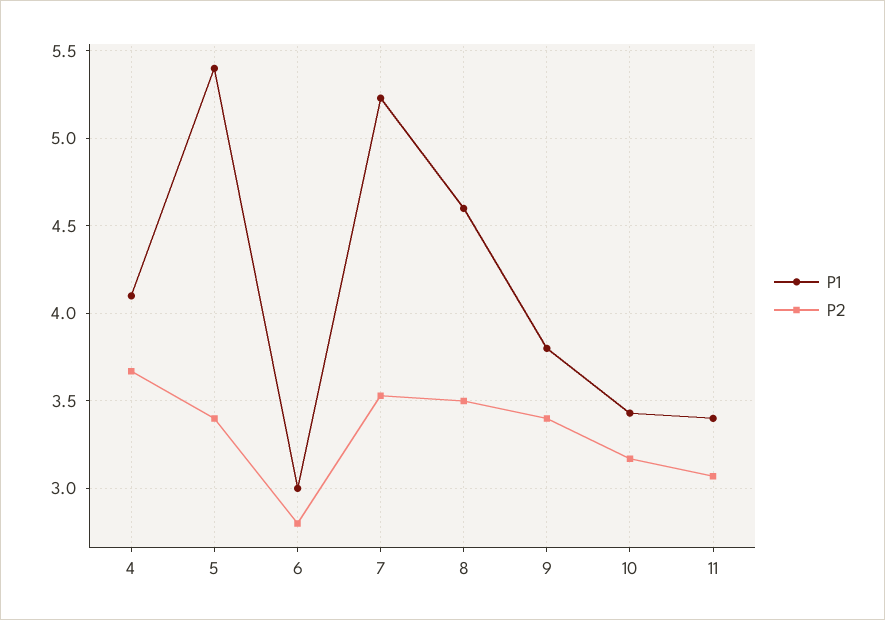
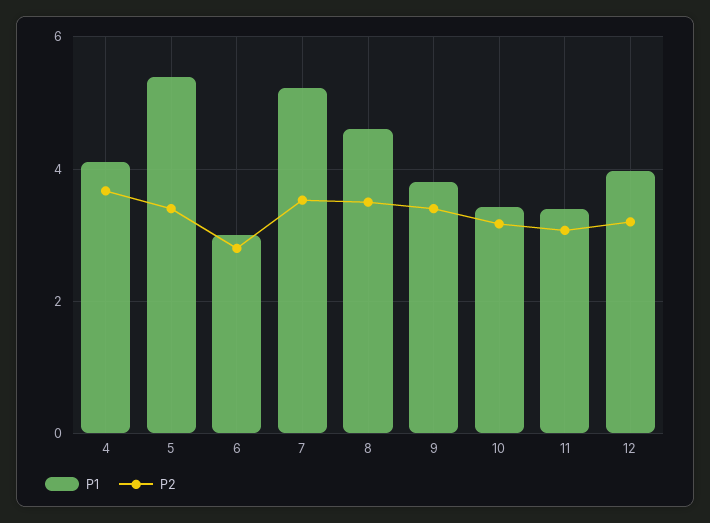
  {
    "P1": {
      "4": 4.1,
      "5": 5.4,
      "6": 3,
      "7": 5.25,
      "8": 4.6,
      "9": 3.8,
      "10": 3.45,
-     "11": 3.4
+     "11": 3.4,
+     "12": 4
    },
    "P2": {
      "4": 3.65,
      "5": 3.4,
      "6": 2.8,
      "7": 3.55,
      "8": 3.5,
      "9": 3.4,
      "10": 3.15,
-     "11": 3.05
+     "11": 3.05,
+     "12": 3.2
    }
  }

